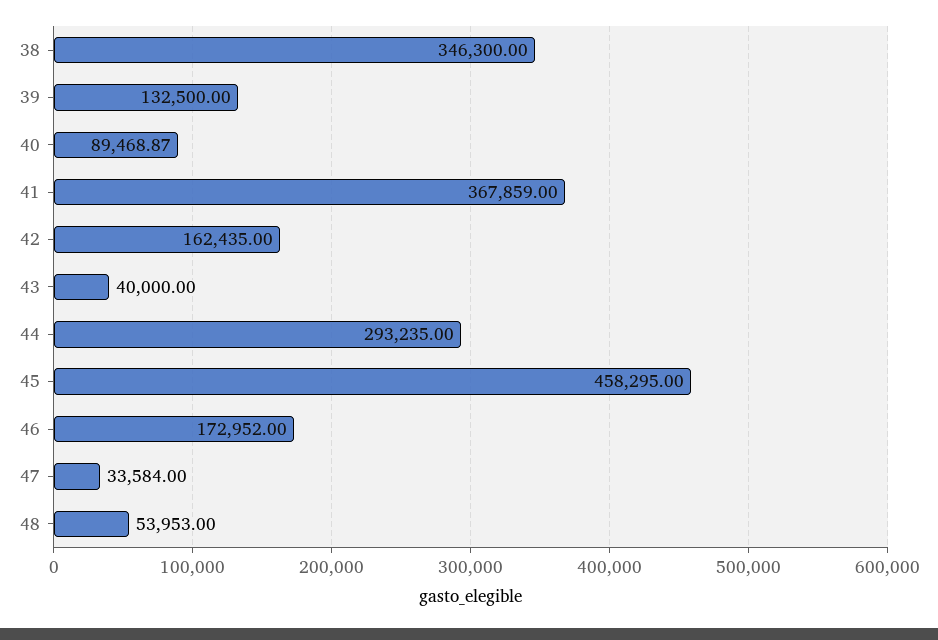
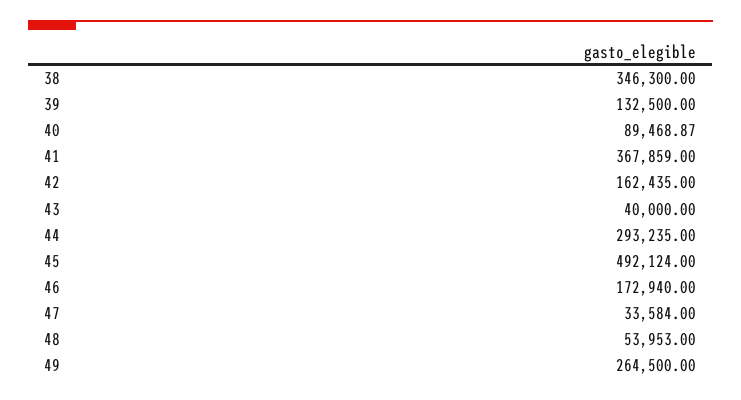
  {
    "38": 346300,
    "39": 132500,
    "40": 89468.87,
    "41": 367859,
    "42": 162435,
    "43": 40000,
    "44": 293235,
-   "45": 458295,
+   "45": 492124,
-   "46": 172952,
+   "46": 172940,
    "47": 33584,
-   "48": 53953
+   "48": 53953,
+   "49": 264500
  }

